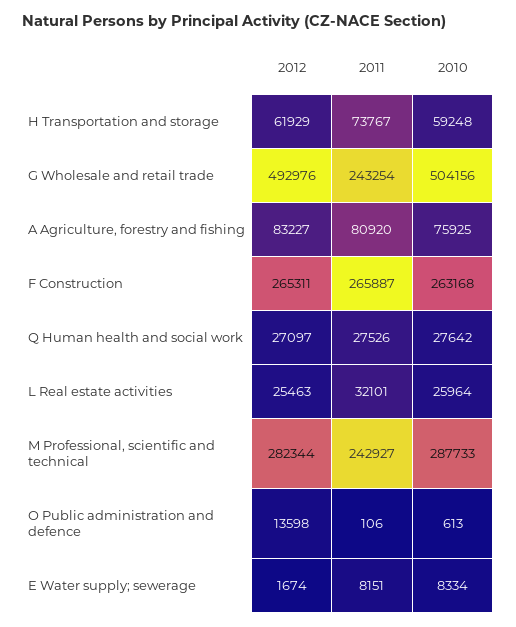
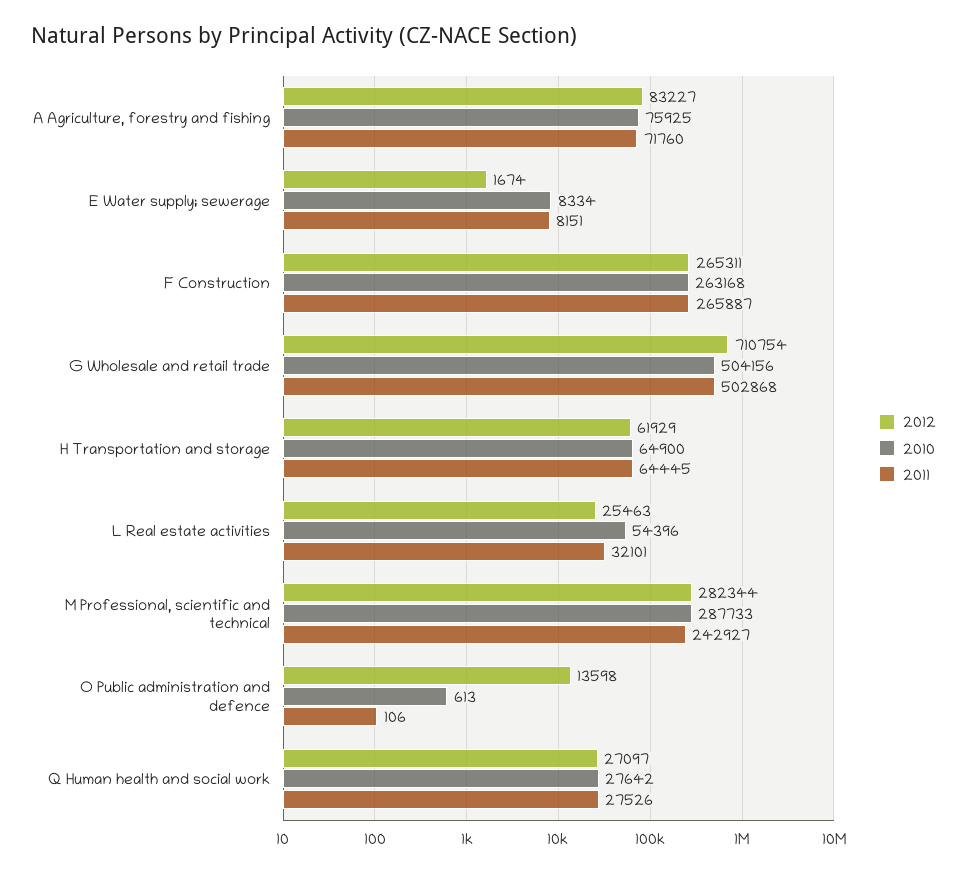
  {
    "2012": {
      "H Transportation and storage": 61929,
-     "G Wholesale and retail trade": 492976,
+     "G Wholesale and retail trade": 710754,
      "A Agriculture, forestry and fishing": 83227,
      "F Construction": 265311,
      "Q Human health and social work": 27097,
      "L Real estate activities": 25463,
      "M Professional, scientific and technical": 282344,
      "O Public administration and defence": 13598,
      "E Water supply; sewerage": 1674
    },
    "2011": {
-     "H Transportation and storage": 73767,
+     "H Transportation and storage": 64445,
-     "G Wholesale and retail trade": 243254,
+     "G Wholesale and retail trade": 502868,
-     "A Agriculture, forestry and fishing": 80920,
+     "A Agriculture, forestry and fishing": 71760,
      "F Construction": 265887,
      "Q Human health and social work": 27526,
      "L Real estate activities": 32101,
      "M Professional, scientific and technical": 242927,
      "O Public administration and defence": 106,
      "E Water supply; sewerage": 8151
    },
    "2010": {
-     "H Transportation and storage": 59248,
+     "H Transportation and storage": 64900,
      "G Wholesale and retail trade": 504156,
      "A Agriculture, forestry and fishing": 75925,
      "F Construction": 263168,
      "Q Human health and social work": 27642,
-     "L Real estate activities": 25964,
+     "L Real estate activities": 54396,
      "M Professional, scientific and technical": 287733,
      "O Public administration and defence": 613,
      "E Water supply; sewerage": 8334
    }
  }

